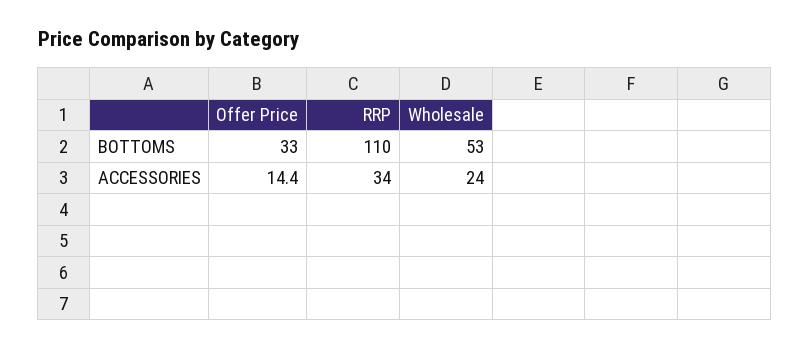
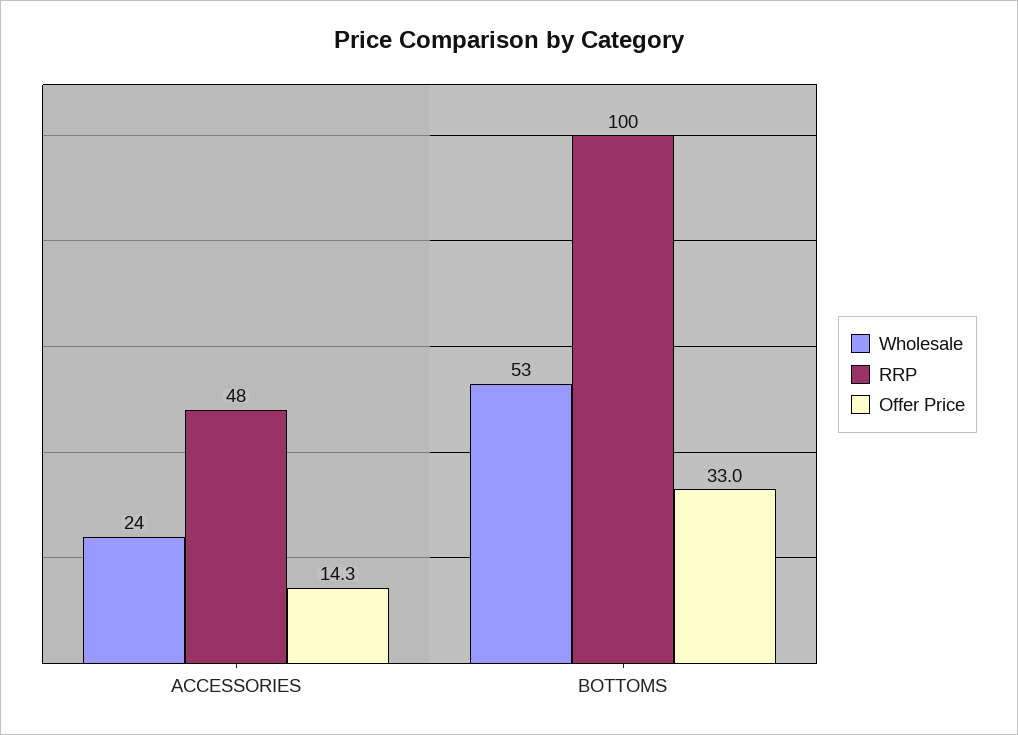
  {
    "Offer Price": {
      "BOTTOMS": 33,
-     "ACCESSORIES": 14.4
+     "ACCESSORIES": 14.3
    },
    "RRP": {
-     "BOTTOMS": 110,
+     "BOTTOMS": 100,
-     "ACCESSORIES": 34
+     "ACCESSORIES": 48
    },
    "Wholesale": {
      "BOTTOMS": 53,
      "ACCESSORIES": 24
    }
  }

